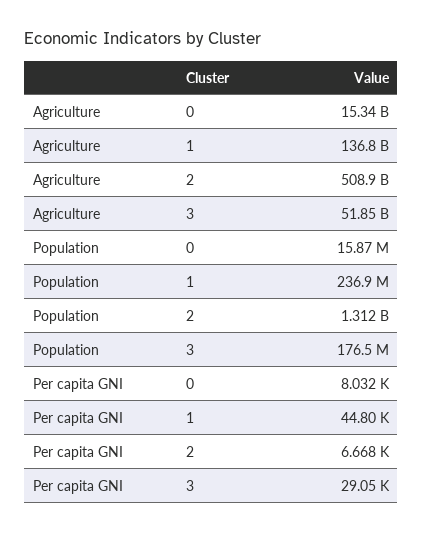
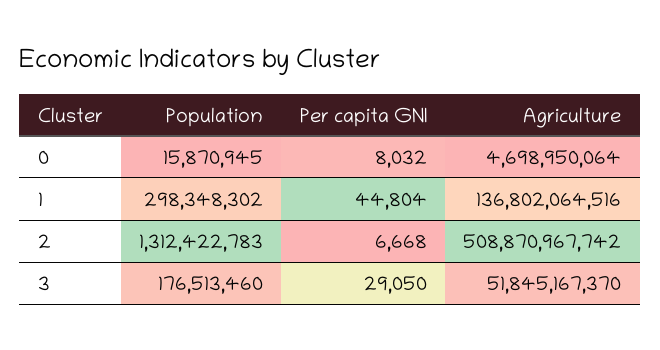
  {
    "Agriculture": {
-     "0": 15340000000,
+     "0": 4698950064,
      "1": 136802064516,
      "2": 508870967742,
      "3": 51845167370
    },
    "Population": {
      "0": 15870945,
-     "1": 236900000,
+     "1": 298348302,
      "2": 1312422783,
      "3": 176513460
    },
    "Per capita GNI": {
      "0": 8032,
      "1": 44804,
      "2": 6668,
      "3": 29050
    }
  }

